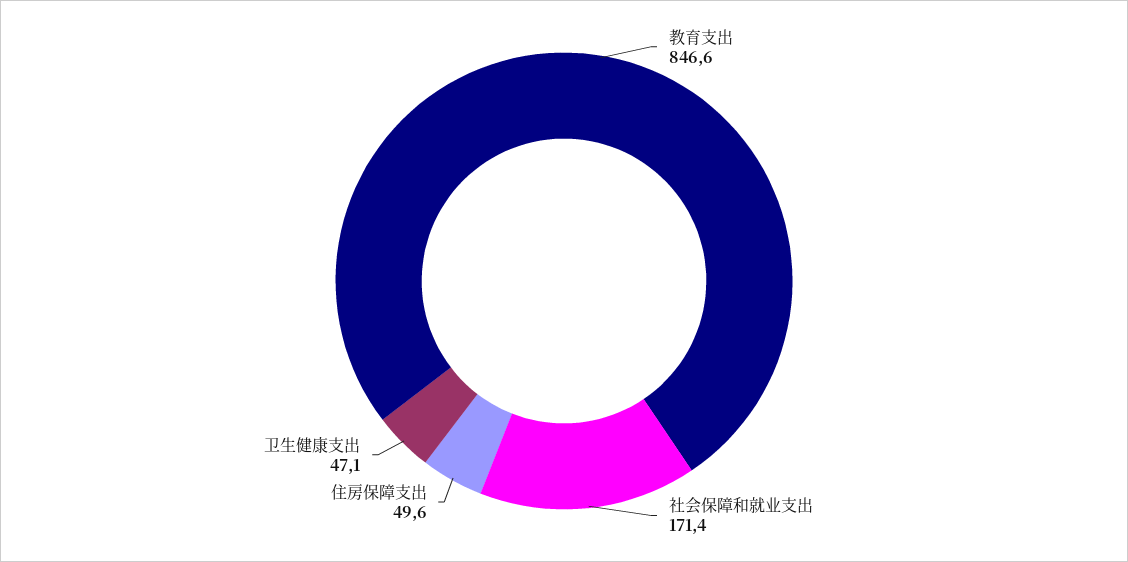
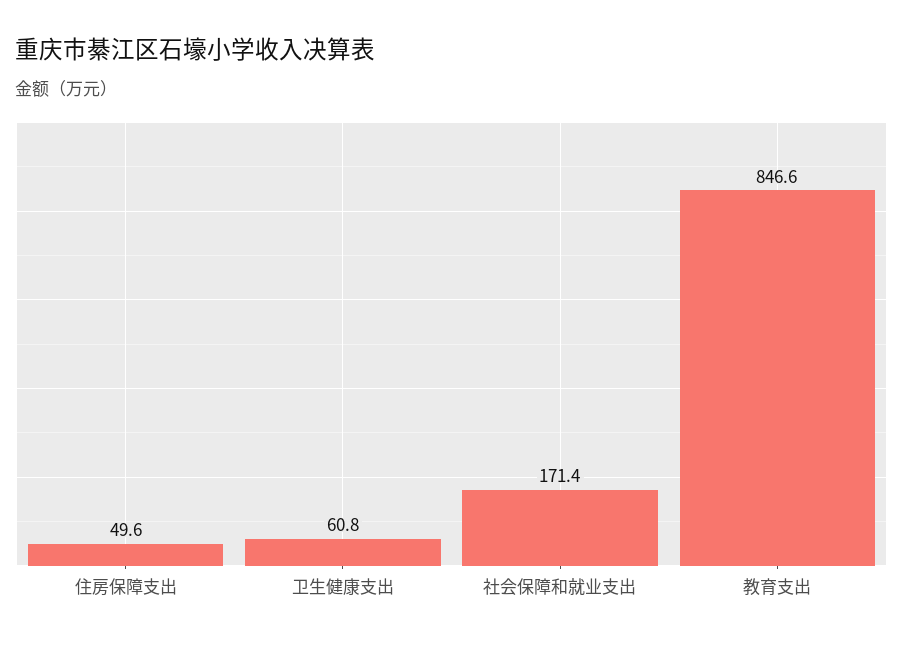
  {
    "教育支出": 846.6,
    "社会保障和就业支出": 171.4,
    "住房保障支出": 49.6,
-   "卫生健康支出": 47.1
+   "卫生健康支出": 60.8
  }

